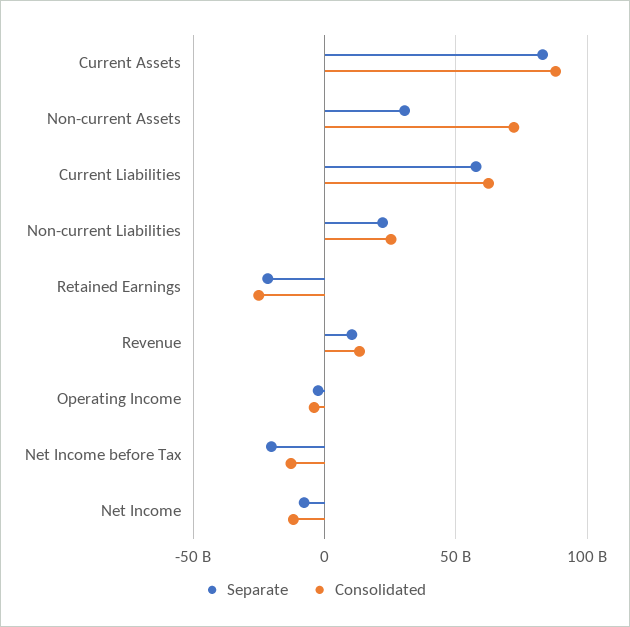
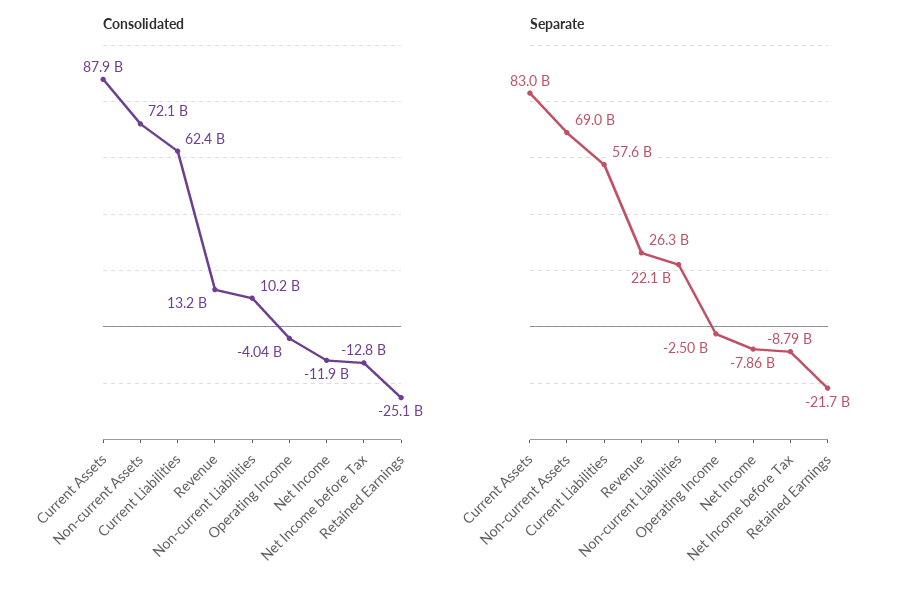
  {
    "Separate": {
      "Current Assets": 83000000000,
-     "Non-current Assets": 30000000000,
+     "Non-current Assets": 69000000000,
      "Current Liabilities": 57600000000,
      "Non-current Liabilities": 22100000000,
      "Retained Earnings": -21700000000,
-     "Revenue": 10000000000,
+     "Revenue": 26300000000,
      "Operating Income": -2500000000,
-     "Net Income before Tax": -20000000000,
+     "Net Income before Tax": -8790000000,
      "Net Income": -7860000000
    },
    "Consolidated": {
      "Current Assets": 87900000000,
      "Non-current Assets": 72100000000,
      "Current Liabilities": 62400000000,
-     "Non-current Liabilities": 25000000000,
+     "Non-current Liabilities": 10200000000,
      "Retained Earnings": -25100000000,
      "Revenue": 13200000000,
      "Operating Income": -4040000000,
      "Net Income before Tax": -12800000000,
      "Net Income": -11900000000
    }
  }

